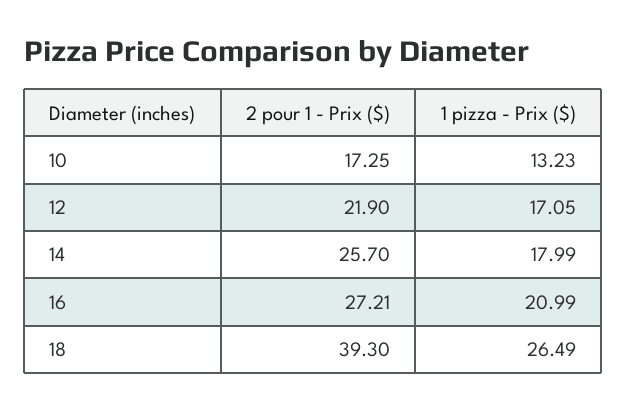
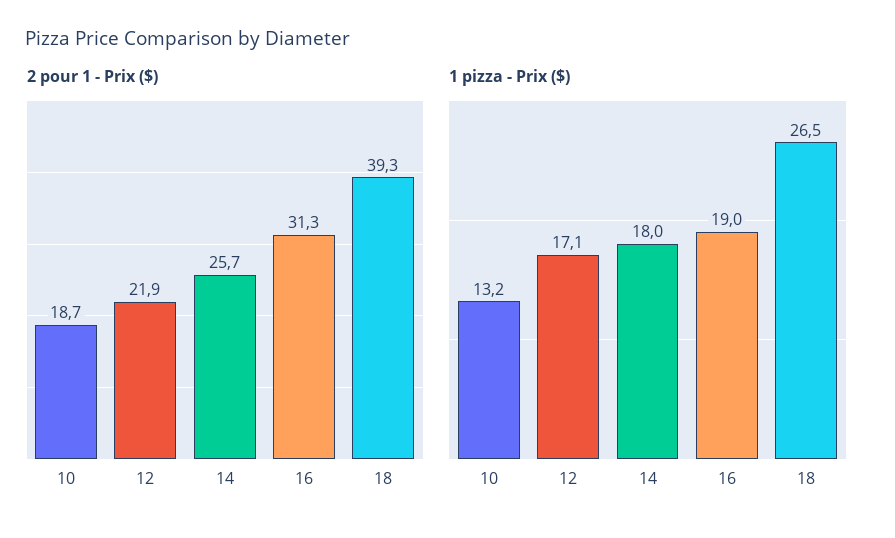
  {
    "2 pour 1 - Prix ($)": {
-     "10": 17.25,
+     "10": 18.7,
      "12": 21.9,
      "14": 25.7,
-     "16": 27.21,
+     "16": 31.3,
      "18": 39.3
    },
    "1 pizza - Prix ($)": {
      "10": 13.23,
      "12": 17.05,
      "14": 17.99,
-     "16": 20.99,
+     "16": 19,
      "18": 26.49
    }
  }

